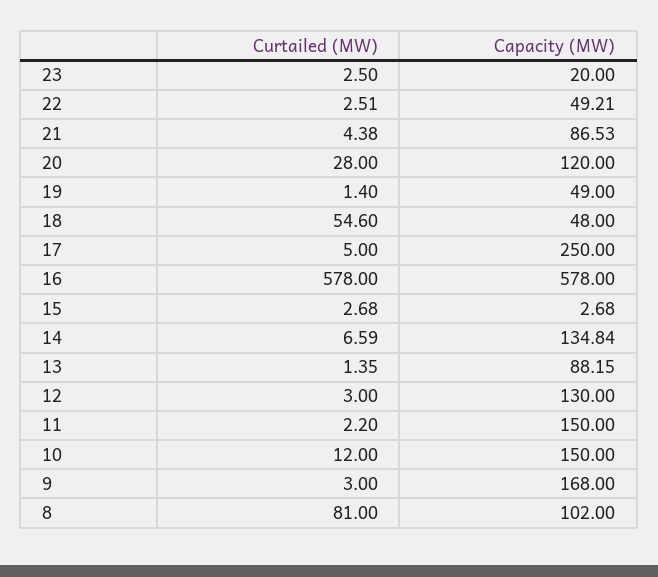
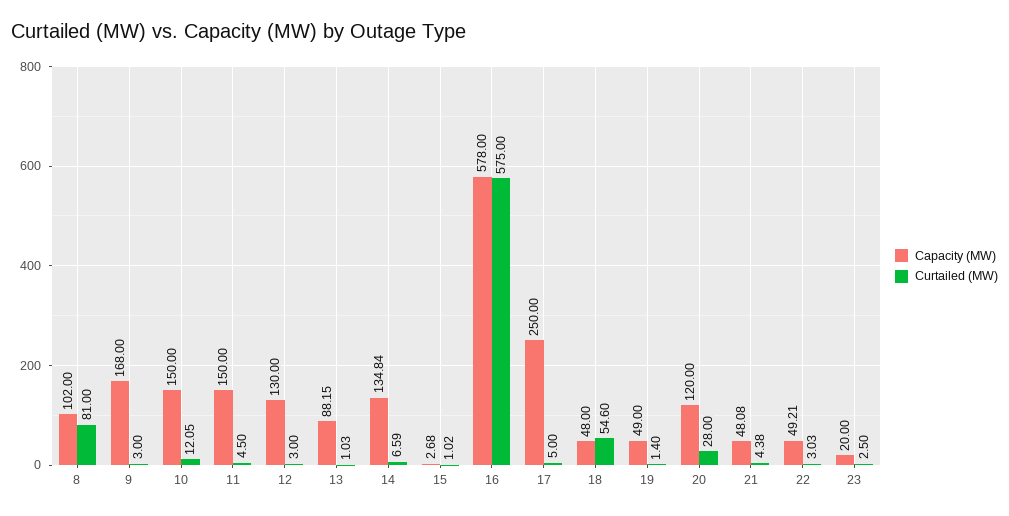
  {
    "Curtailed (MW)": {
      "23": 2.5,
-     "22": 2.51,
+     "22": 3.03,
      "21": 4.38,
      "20": 28,
      "19": 1.4,
      "18": 54.6,
      "17": 5,
-     "16": 578,
+     "16": 575,
-     "15": 2.68,
+     "15": 1.02,
      "14": 6.59,
-     "13": 1.35,
+     "13": 1.03,
      "12": 3,
-     "11": 2.2,
+     "11": 4.5,
-     "10": 12,
+     "10": 12.05,
      "9": 3,
      "8": 81
    },
    "Capacity (MW)": {
      "23": 20,
      "22": 49.21,
-     "21": 86.53,
+     "21": 48.08,
      "20": 120,
      "19": 49,
      "18": 48,
      "17": 250,
      "16": 578,
      "15": 2.68,
      "14": 134.84,
      "13": 88.15,
      "12": 130,
      "11": 150,
      "10": 150,
      "9": 168,
      "8": 102
    }
  }

